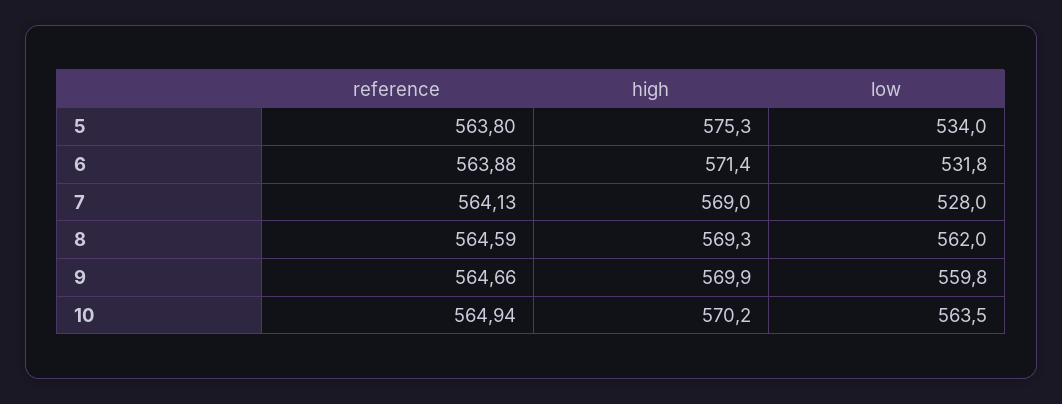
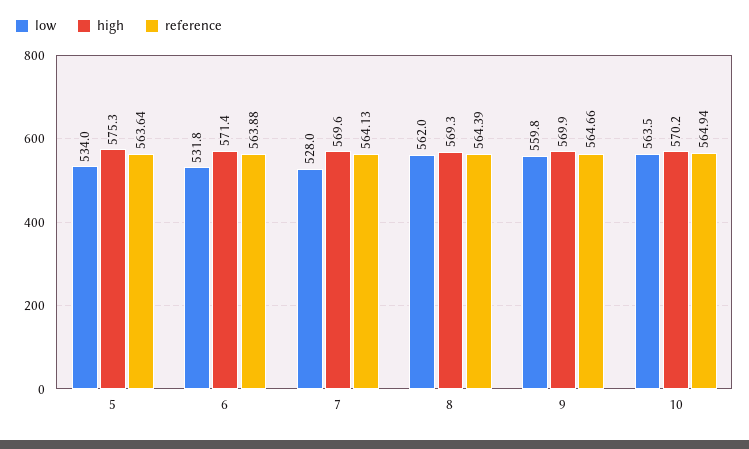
  {
    "reference": {
-     "5": 563.8,
+     "5": 563.64,
      "6": 563.88,
      "7": 564.13,
-     "8": 564.59,
+     "8": 564.39,
      "9": 564.66,
      "10": 564.94
    },
    "high": {
      "5": 575.3,
      "6": 571.4,
-     "7": 569,
+     "7": 569.6,
      "8": 569.3,
      "9": 569.9,
      "10": 570.2
    },
    "low": {
      "5": 534,
      "6": 531.8,
      "7": 528,
      "8": 562,
      "9": 559.8,
      "10": 563.5
    }
  }

